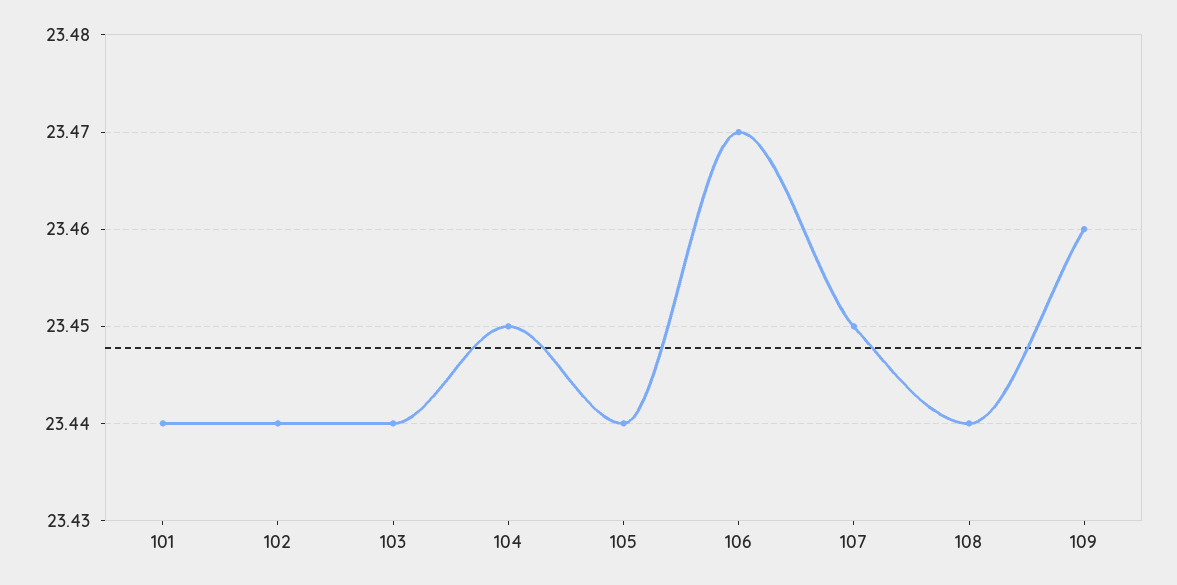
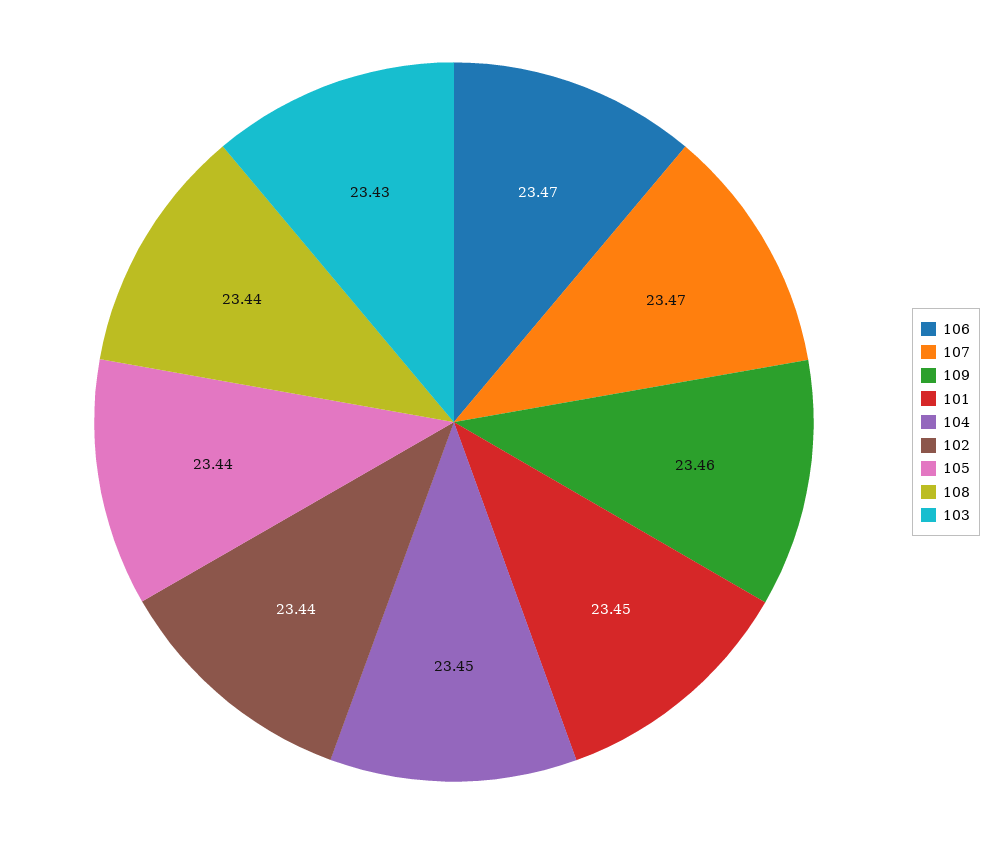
  {
-   "101": 23.44,
+   "101": 23.45,
    "102": 23.44,
-   "103": 23.44,
+   "103": 23.43,
    "104": 23.45,
    "105": 23.44,
    "106": 23.47,
-   "107": 23.45,
+   "107": 23.47,
    "108": 23.44,
    "109": 23.46
  }

